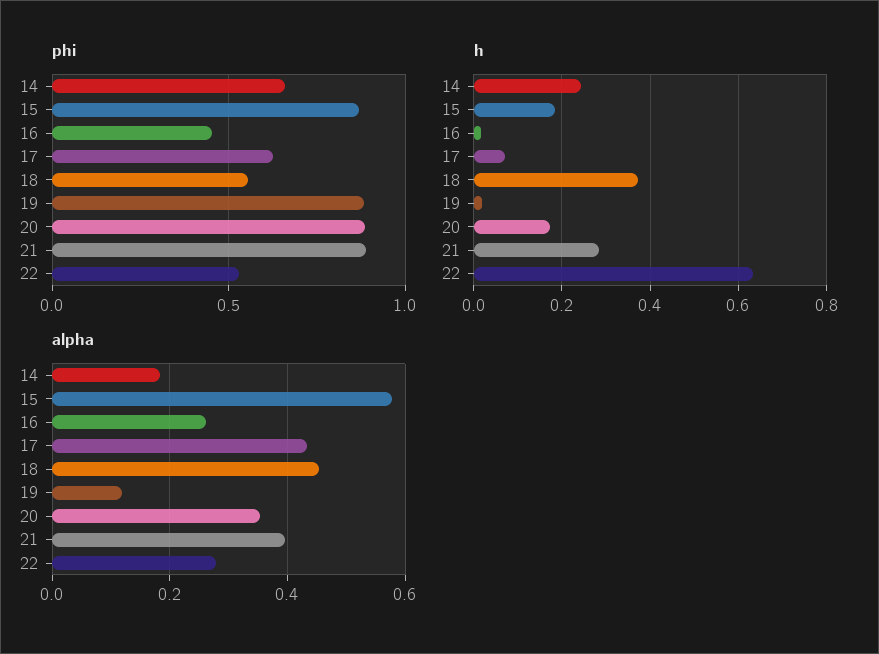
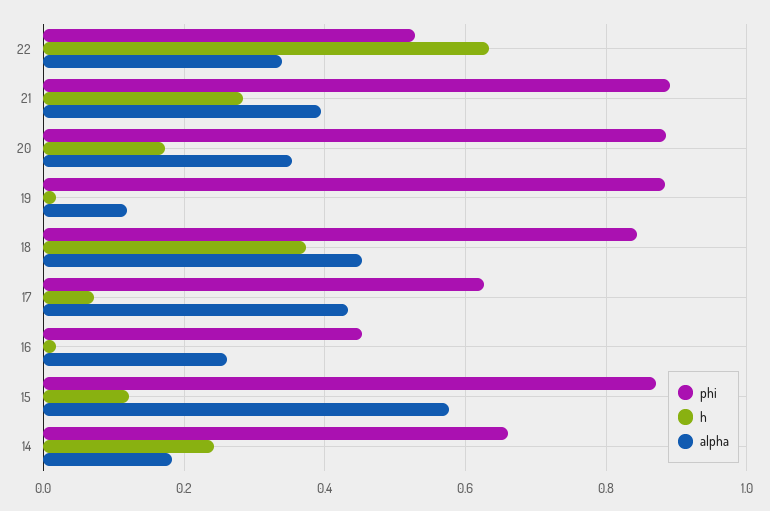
  {
    "phi": {
      "14": 0.66,
      "15": 0.88,
      "16": 0.46,
      "17": 0.62,
-     "18": 0.55,
+     "18": 0.84,
      "19": 0.88,
      "20": 0.88,
      "21": 0.9,
      "22": 0.52
    },
    "h": {
      "14": 0.24,
-     "15": 0.18,
+     "15": 0.12,
      "16": 0.02,
      "17": 0.08,
      "18": 0.38,
      "19": 0.02,
      "20": 0.18,
      "21": 0.28,
      "22": 0.64
    },
    "alpha": {
      "14": 0.18,
      "15": 0.58,
      "16": 0.26,
      "17": 0.44,
      "18": 0.46,
      "19": 0.12,
      "20": 0.36,
      "21": 0.4,
-     "22": 0.28
+     "22": 0.34
    }
  }

